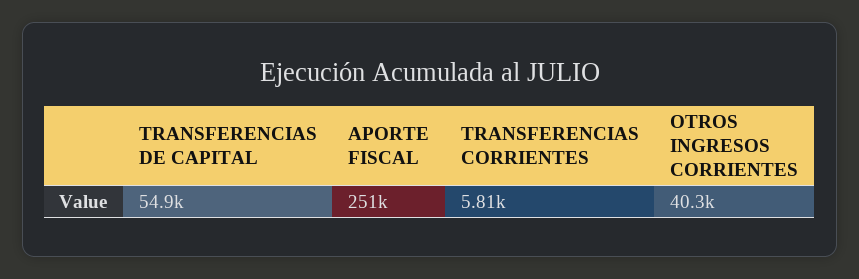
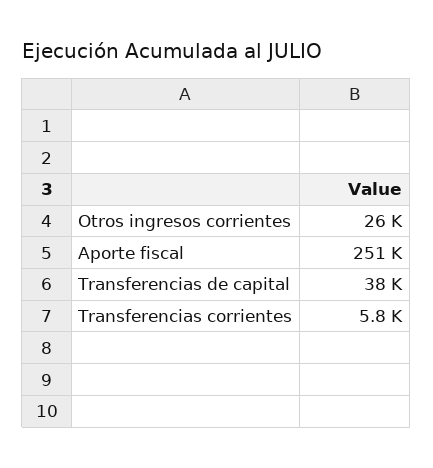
  {
-   "TRANSFERENCIAS DE CAPITAL": 54900,
+   "TRANSFERENCIAS DE CAPITAL": 38000,
    "APORTE FISCAL": 251000,
    "TRANSFERENCIAS CORRIENTES": 5810,
-   "OTROS INGRESOS CORRIENTES": 40300
+   "OTROS INGRESOS CORRIENTES": 26000
  }

